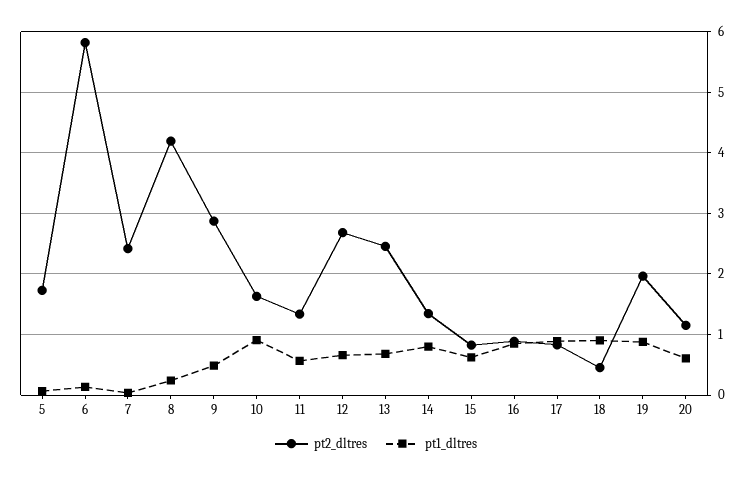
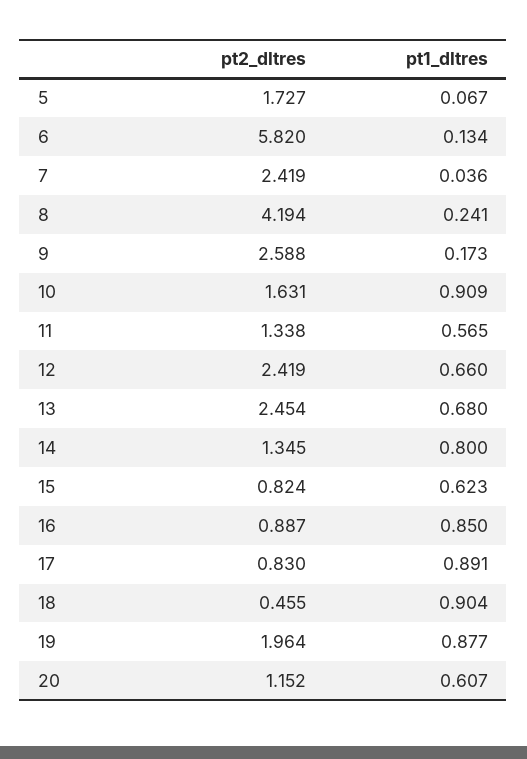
  {
    "pt2_dltres": {
      "5": 1.727,
      "6": 5.82,
      "7": 2.419,
      "8": 4.194,
-     "9": 2.9,
+     "9": 2.588,
      "10": 1.631,
      "11": 1.338,
-     "12": 2.7,
+     "12": 2.419,
      "13": 2.454,
      "14": 1.345,
      "15": 0.824,
      "16": 0.887,
      "17": 0.83,
      "18": 0.455,
      "19": 1.964,
      "20": 1.152
    },
    "pt1_dltres": {
      "5": 0.067,
      "6": 0.134,
      "7": 0.036,
      "8": 0.241,
-     "9": 0.5,
+     "9": 0.173,
      "10": 0.909,
      "11": 0.565,
      "12": 0.66,
      "13": 0.68,
      "14": 0.8,
      "15": 0.623,
      "16": 0.85,
      "17": 0.891,
      "18": 0.904,
      "19": 0.877,
      "20": 0.607
    }
  }

